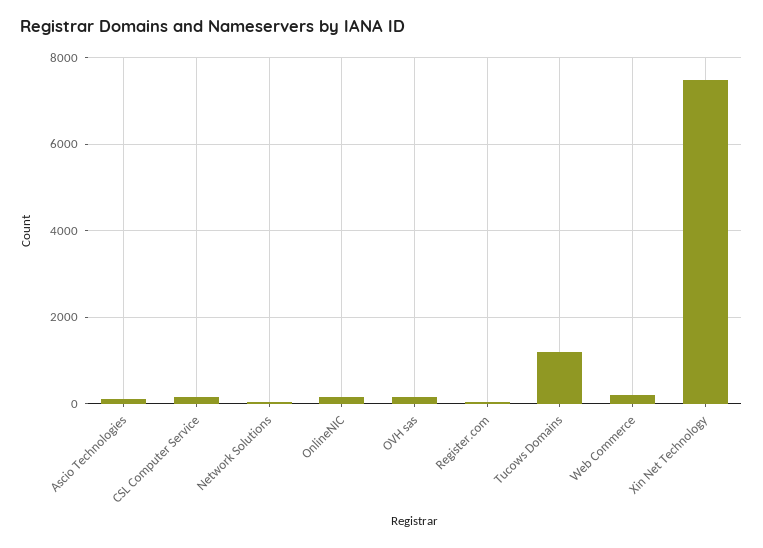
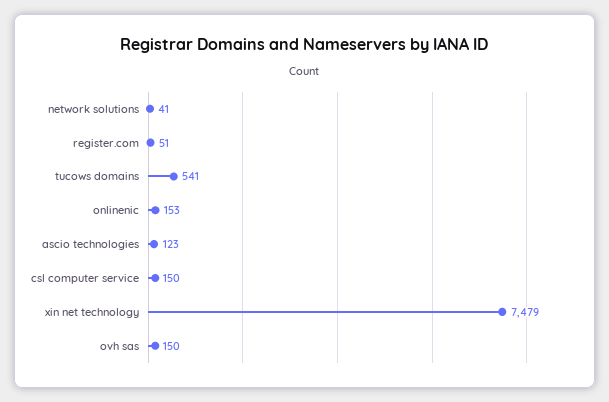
  {
    "Ascio Technologies": 123,
    "CSL Computer Service": 150,
    "Network Solutions": 41,
    "OnlineNIC": 153,
    "OVH sas": 150,
    "Register.com": 51,
-   "Tucows Domains": 1200,
+   "Tucows Domains": 541,
-   "Web Commerce": 200,
    "Xin Net Technology": 7479
  }

